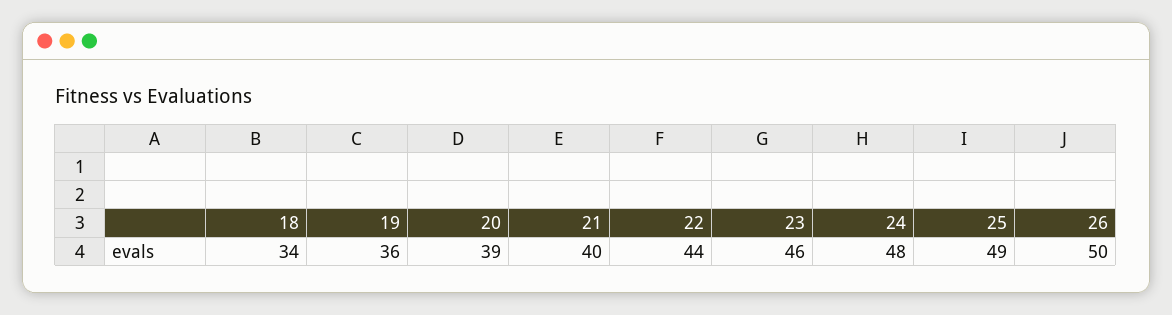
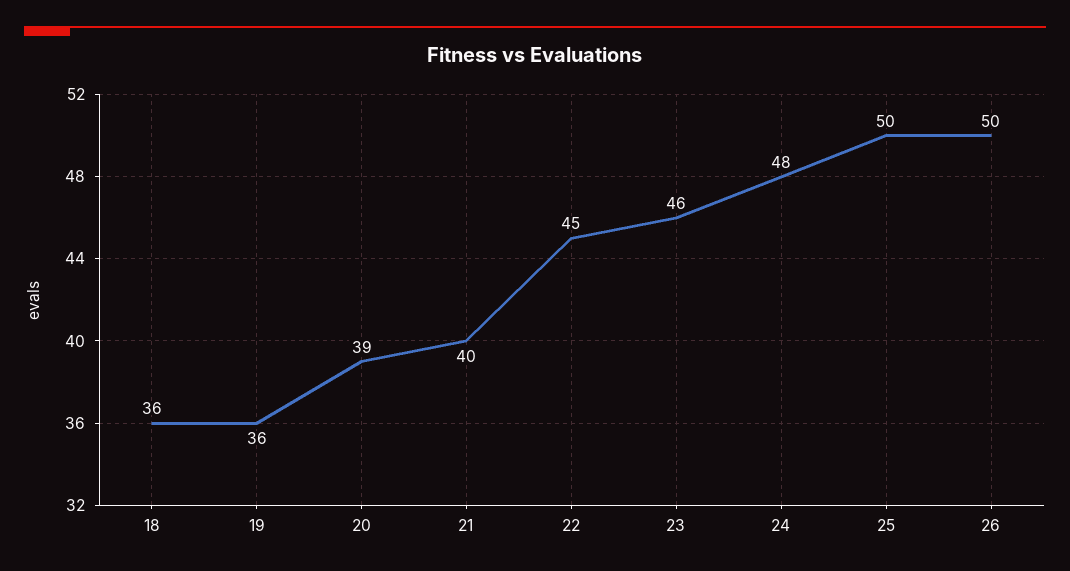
  {
-   "18": 34,
+   "18": 36,
    "19": 36,
    "20": 39,
    "21": 40,
-   "22": 44,
+   "22": 45,
    "23": 46,
    "24": 48,
-   "25": 49,
+   "25": 50,
    "26": 50
  }

